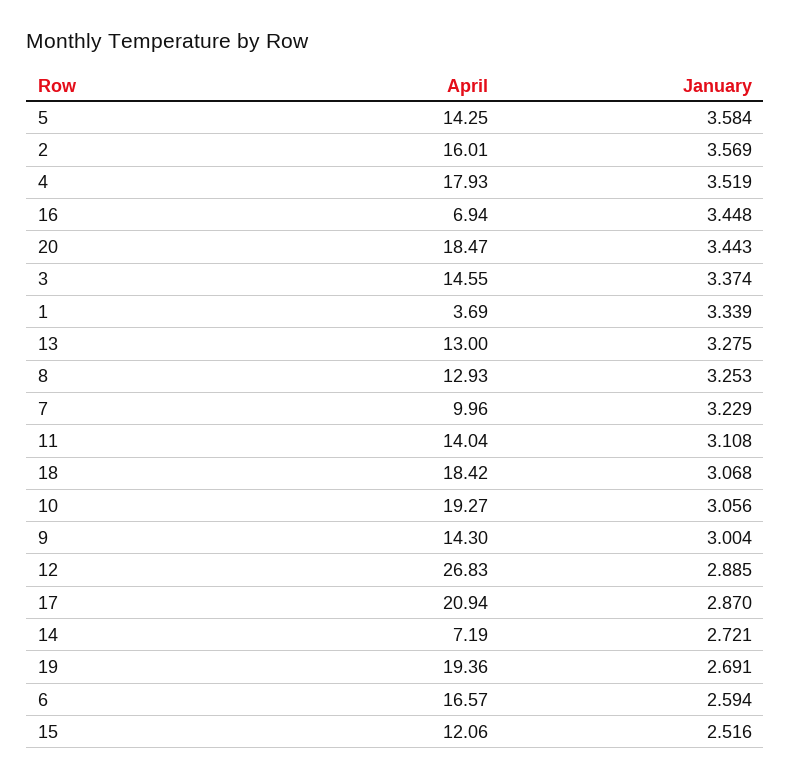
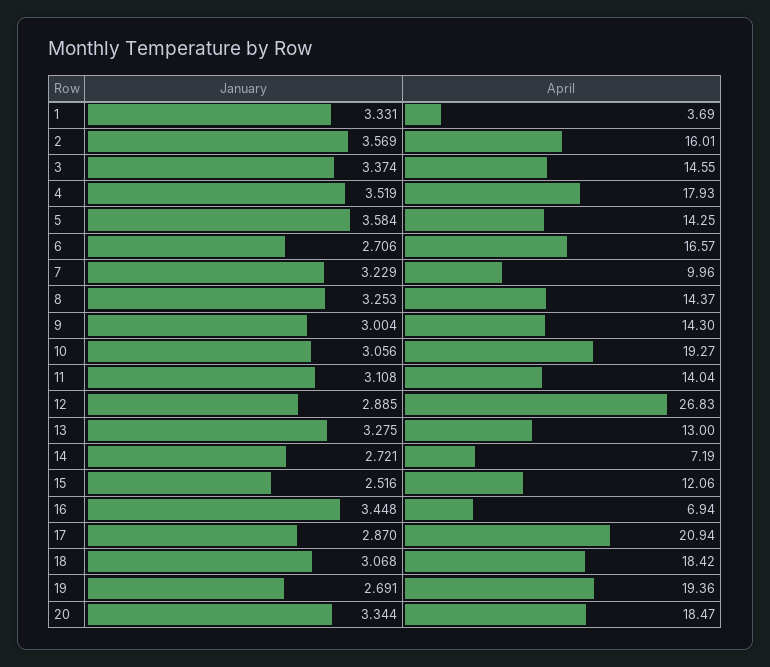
  {
    "April": {
      "5": 14.25,
      "2": 16.01,
      "4": 17.93,
      "16": 6.94,
      "20": 18.47,
      "3": 14.55,
      "1": 3.69,
      "13": 13,
-     "8": 12.93,
+     "8": 14.37,
      "7": 9.96,
      "11": 14.04,
      "18": 18.42,
      "10": 19.27,
      "9": 14.3,
      "12": 26.83,
      "17": 20.94,
      "14": 7.19,
      "19": 19.36,
      "6": 16.57,
      "15": 12.06
    },
    "January": {
      "5": 3.584,
      "2": 3.569,
      "4": 3.519,
      "16": 3.448,
-     "20": 3.443,
+     "20": 3.344,
      "3": 3.374,
-     "1": 3.339,
+     "1": 3.331,
      "13": 3.275,
      "8": 3.253,
      "7": 3.229,
      "11": 3.108,
      "18": 3.068,
      "10": 3.056,
      "9": 3.004,
      "12": 2.885,
      "17": 2.87,
      "14": 2.721,
      "19": 2.691,
-     "6": 2.594,
+     "6": 2.706,
      "15": 2.516
    }
  }

